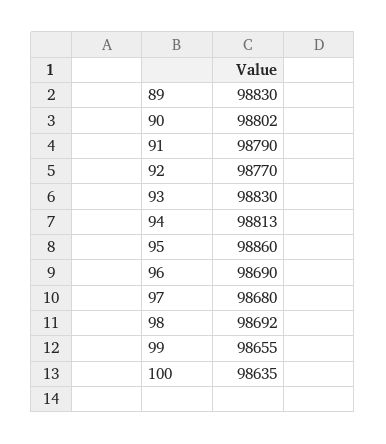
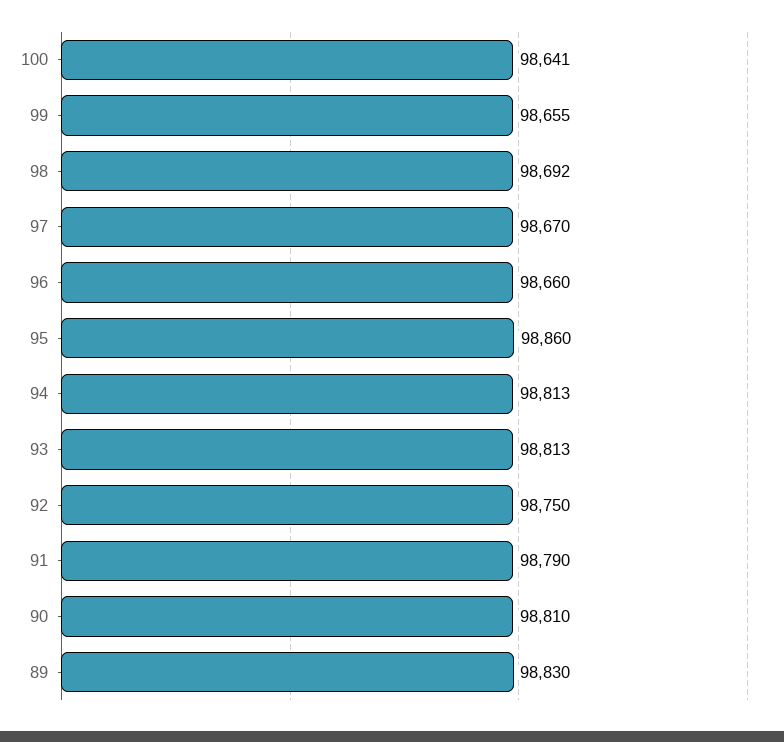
  {
    "89": 98830,
-   "90": 98802,
+   "90": 98810,
    "91": 98790,
-   "92": 98770,
+   "92": 98750,
-   "93": 98830,
+   "93": 98813,
    "94": 98813,
    "95": 98860,
-   "96": 98690,
+   "96": 98660,
-   "97": 98680,
+   "97": 98670,
    "98": 98692,
    "99": 98655,
-   "100": 98635
+   "100": 98641
  }

